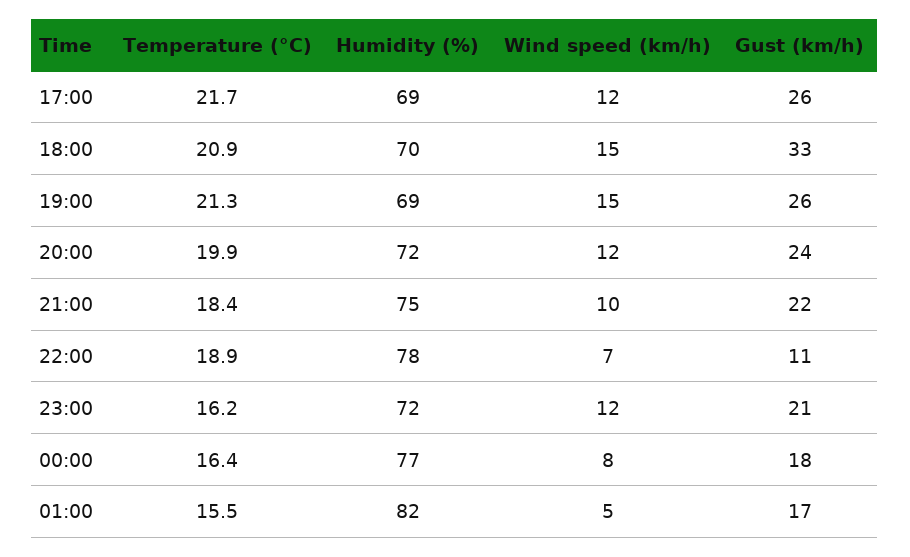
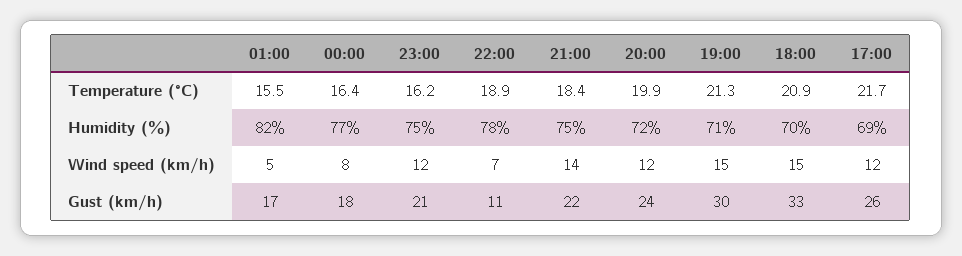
  {
    "Temperature (°C)": {
      "17:00": 21.7,
      "18:00": 20.9,
      "19:00": 21.3,
      "20:00": 19.9,
      "21:00": 18.4,
      "22:00": 18.9,
      "23:00": 16.2,
      "00:00": 16.4,
      "01:00": 15.5
    },
    "Humidity (%)": {
      "17:00": 69,
      "18:00": 70,
-     "19:00": 69,
+     "19:00": 71,
      "20:00": 72,
      "21:00": 75,
      "22:00": 78,
-     "23:00": 72,
+     "23:00": 75,
      "00:00": 77,
      "01:00": 82
    },
    "Wind speed (km/h)": {
      "17:00": 12,
      "18:00": 15,
      "19:00": 15,
      "20:00": 12,
-     "21:00": 10,
+     "21:00": 14,
      "22:00": 7,
      "23:00": 12,
      "00:00": 8,
      "01:00": 5
    },
    "Gust (km/h)": {
      "17:00": 26,
      "18:00": 33,
-     "19:00": 26,
+     "19:00": 30,
      "20:00": 24,
      "21:00": 22,
      "22:00": 11,
      "23:00": 21,
      "00:00": 18,
      "01:00": 17
    }
  }

